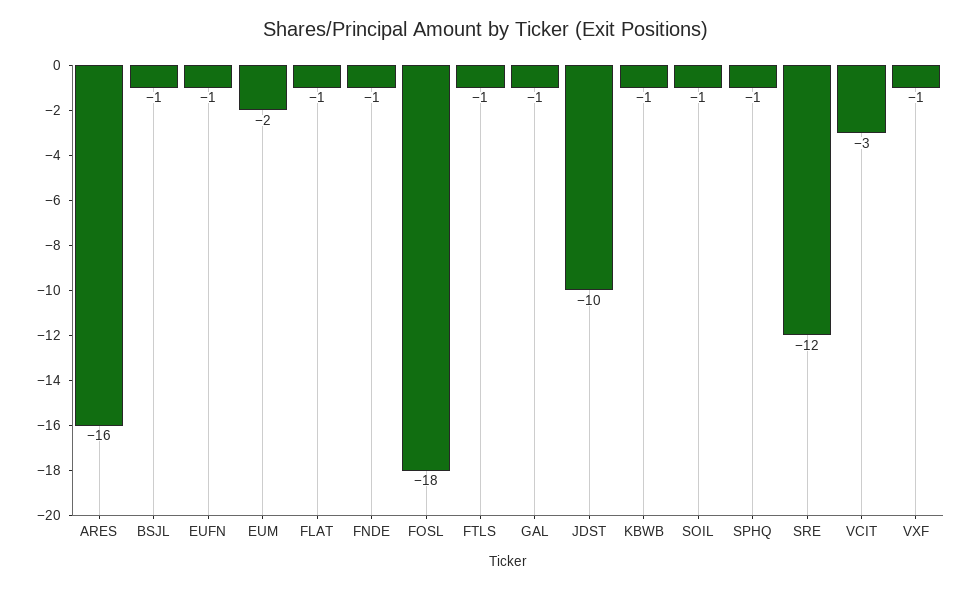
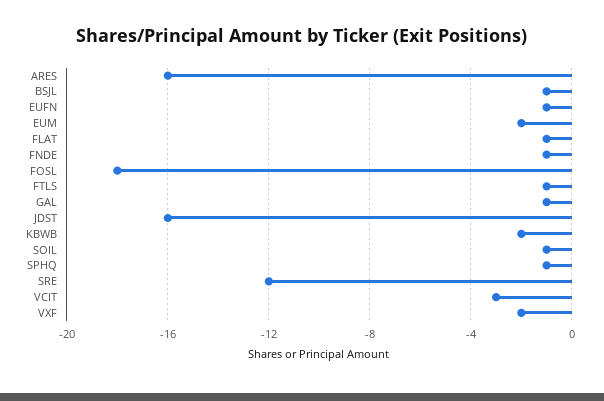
  {
    "ARES": -16,
    "BSJL": -1,
    "EUFN": -1,
    "EUM": -2,
    "FLAT": -1,
    "FNDE": -1,
    "FOSL": -18,
    "FTLS": -1,
    "GAL": -1,
-   "JDST": -10,
+   "JDST": -16,
-   "KBWB": -1,
+   "KBWB": -2,
    "SOIL": -1,
    "SPHQ": -1,
    "SRE": -12,
    "VCIT": -3,
-   "VXF": -1
+   "VXF": -2
  }

